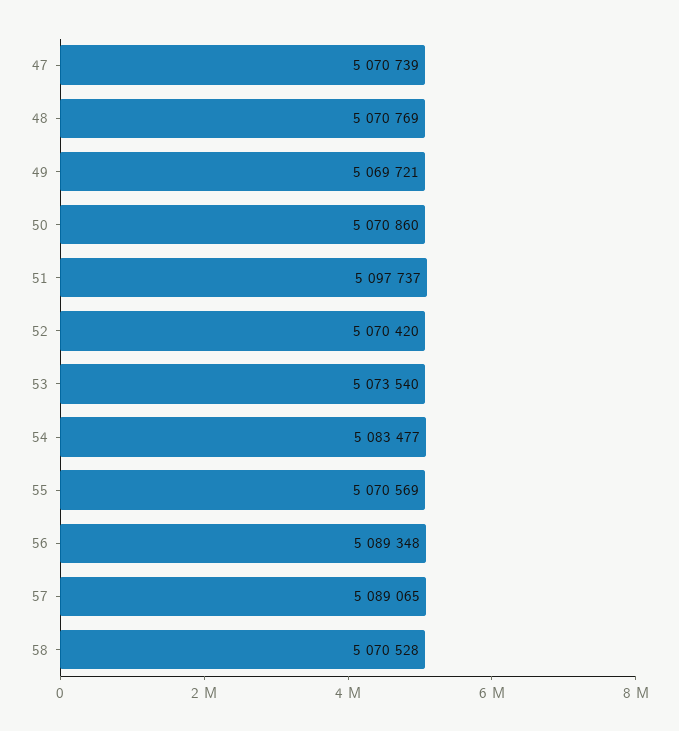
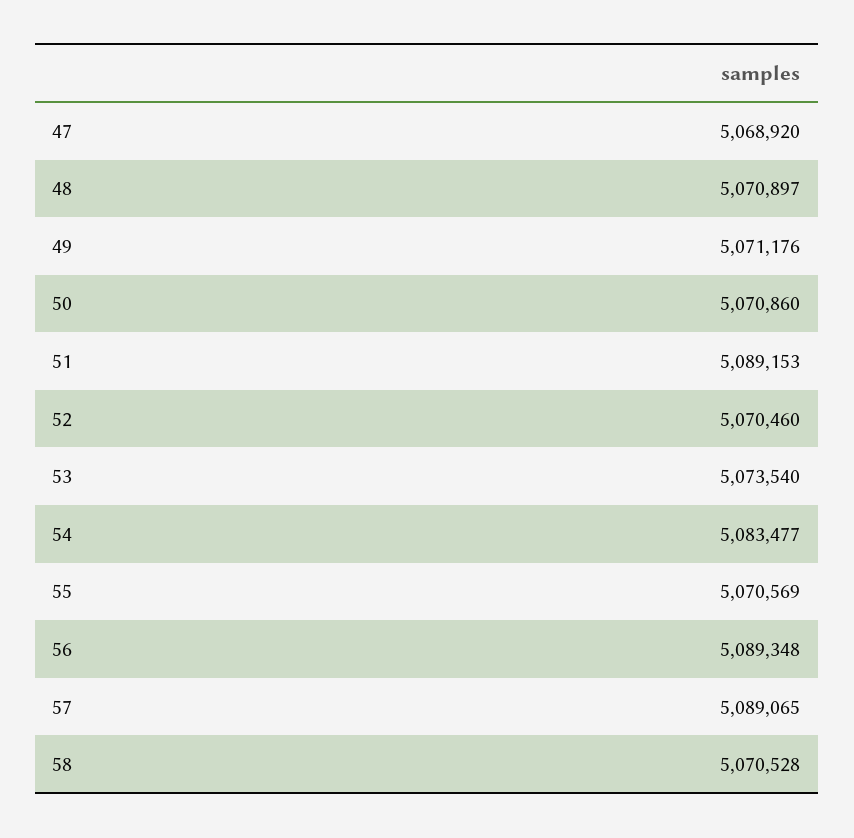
  {
-   "47": 5070739,
+   "47": 5068920,
-   "48": 5070769,
+   "48": 5070897,
-   "49": 5069721,
+   "49": 5071176,
    "50": 5070860,
-   "51": 5097737,
+   "51": 5089153,
-   "52": 5070420,
+   "52": 5070460,
    "53": 5073540,
    "54": 5083477,
    "55": 5070569,
    "56": 5089348,
    "57": 5089065,
    "58": 5070528
  }

